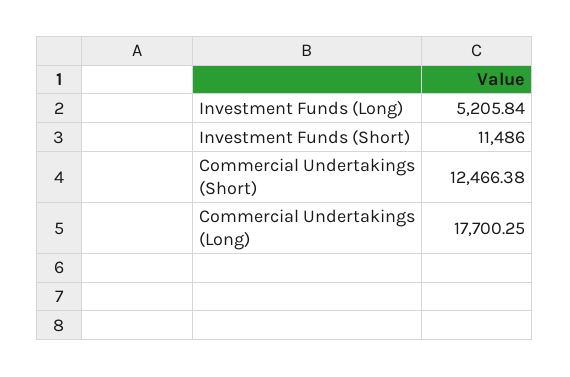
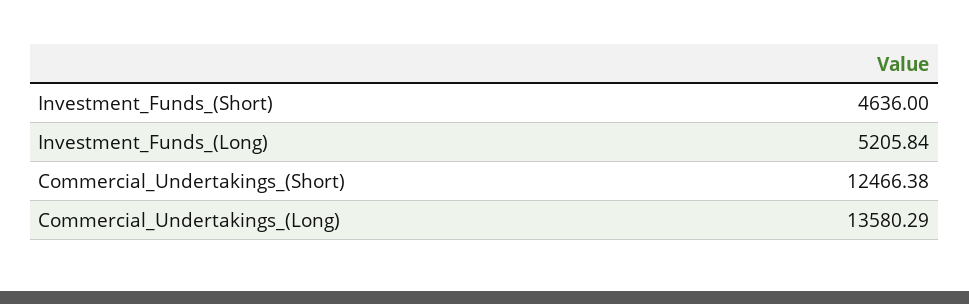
  {
    "Investment Funds (Long)": 5205.84,
-   "Investment Funds (Short)": 11486,
+   "Investment Funds (Short)": 4636,
    "Commercial Undertakings (Short)": 12466.38,
-   "Commercial Undertakings (Long)": 17700.25
+   "Commercial Undertakings (Long)": 13580.29
  }

